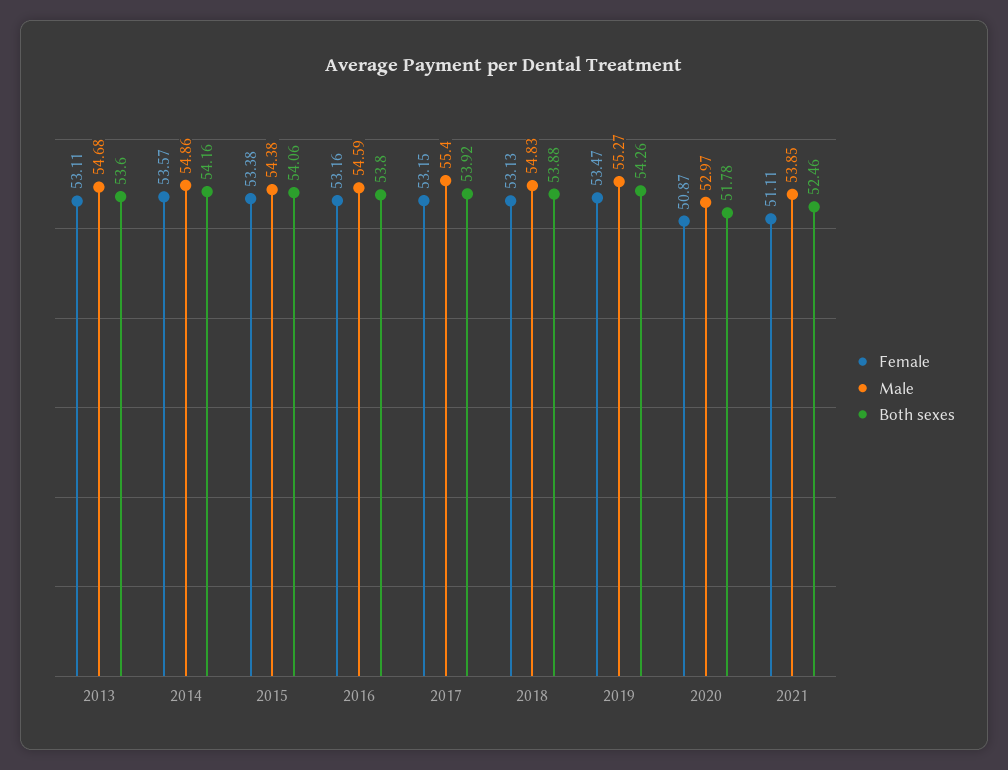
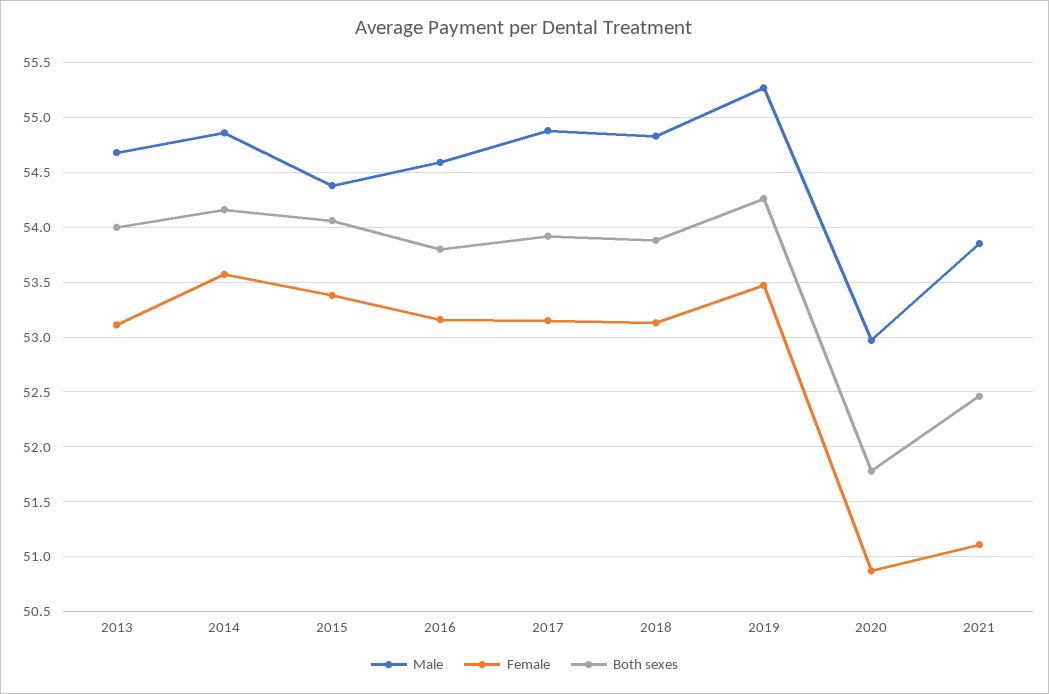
  {
    "Female": {
      "2013": 53.11,
      "2014": 53.57,
      "2015": 53.38,
      "2016": 53.16,
      "2017": 53.15,
      "2018": 53.13,
      "2019": 53.47,
      "2020": 50.87,
      "2021": 51.11
    },
    "Male": {
      "2013": 54.68,
      "2014": 54.86,
      "2015": 54.38,
      "2016": 54.59,
-     "2017": 55.4,
+     "2017": 54.9,
      "2018": 54.83,
      "2019": 55.27,
      "2020": 52.97,
      "2021": 53.85
    },
    "Both sexes": {
-     "2013": 53.6,
+     "2013": 54,
      "2014": 54.16,
      "2015": 54.06,
      "2016": 53.8,
      "2017": 53.92,
      "2018": 53.88,
      "2019": 54.26,
      "2020": 51.78,
      "2021": 52.46
    }
  }

